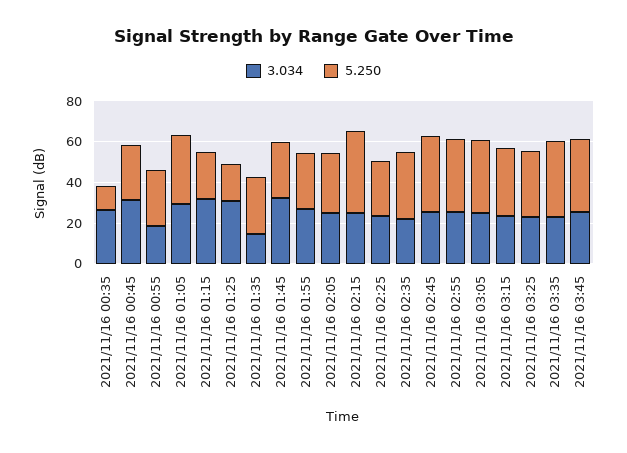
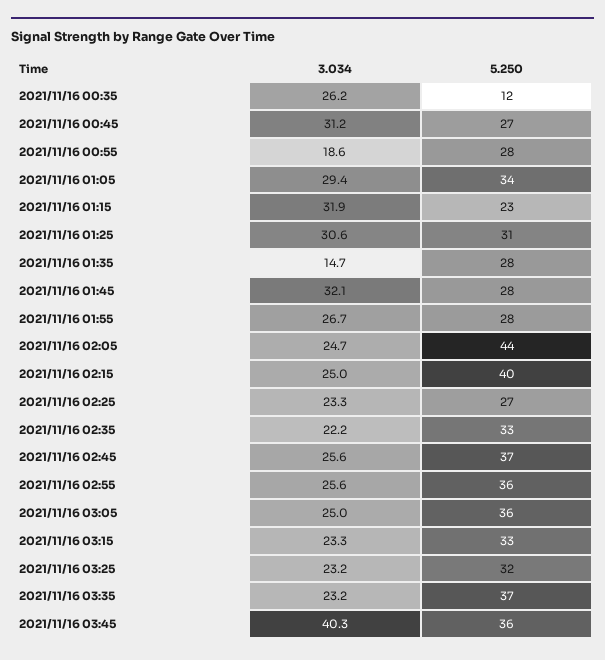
  {
    "3.034": {
      "2021/11/16 00:35": 26.2,
      "2021/11/16 00:45": 31.2,
      "2021/11/16 00:55": 18.6,
      "2021/11/16 01:05": 29.4,
      "2021/11/16 01:15": 31.9,
      "2021/11/16 01:25": 30.6,
      "2021/11/16 01:35": 14.7,
      "2021/11/16 01:45": 32.1,
      "2021/11/16 01:55": 26.7,
      "2021/11/16 02:05": 24.7,
      "2021/11/16 02:15": 25,
      "2021/11/16 02:25": 23.3,
      "2021/11/16 02:35": 22.2,
      "2021/11/16 02:45": 25.6,
      "2021/11/16 02:55": 25.6,
      "2021/11/16 03:05": 25,
      "2021/11/16 03:15": 23.3,
      "2021/11/16 03:25": 23.2,
      "2021/11/16 03:35": 23.2,
-     "2021/11/16 03:45": 25
+     "2021/11/16 03:45": 40.3
    },
    "5.250": {
      "2021/11/16 00:35": 12,
      "2021/11/16 00:45": 27,
      "2021/11/16 00:55": 28,
      "2021/11/16 01:05": 34,
      "2021/11/16 01:15": 23,
-     "2021/11/16 01:25": 20,
+     "2021/11/16 01:25": 31,
      "2021/11/16 01:35": 28,
      "2021/11/16 01:45": 28,
      "2021/11/16 01:55": 28,
-     "2021/11/16 02:05": 30,
+     "2021/11/16 02:05": 44,
      "2021/11/16 02:15": 40,
      "2021/11/16 02:25": 27,
      "2021/11/16 02:35": 33,
      "2021/11/16 02:45": 37,
      "2021/11/16 02:55": 36,
      "2021/11/16 03:05": 36,
      "2021/11/16 03:15": 33,
      "2021/11/16 03:25": 32,
      "2021/11/16 03:35": 37,
      "2021/11/16 03:45": 36
    }
  }

